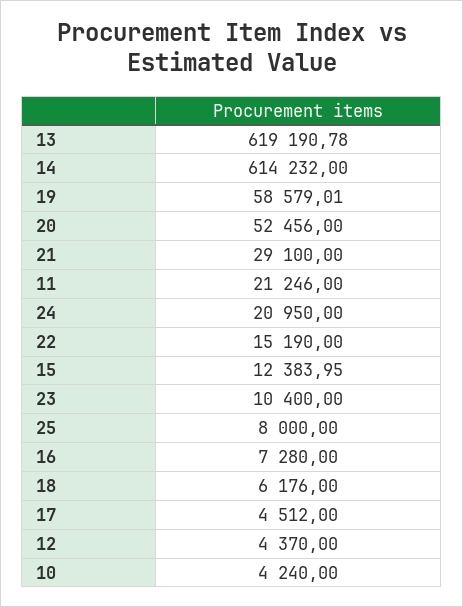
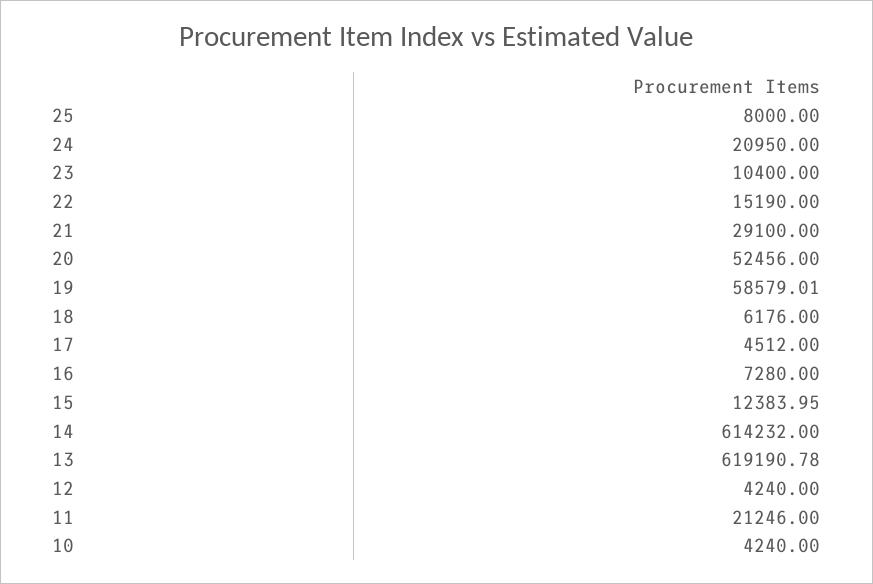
  {
    "13": 619190.78,
    "14": 614232,
    "19": 58579.01,
    "20": 52456,
    "21": 29100,
    "11": 21246,
    "24": 20950,
    "22": 15190,
    "15": 12383.95,
    "23": 10400,
    "25": 8000,
    "16": 7280,
    "18": 6176,
    "17": 4512,
-   "12": 4370,
+   "12": 4240,
    "10": 4240
  }

